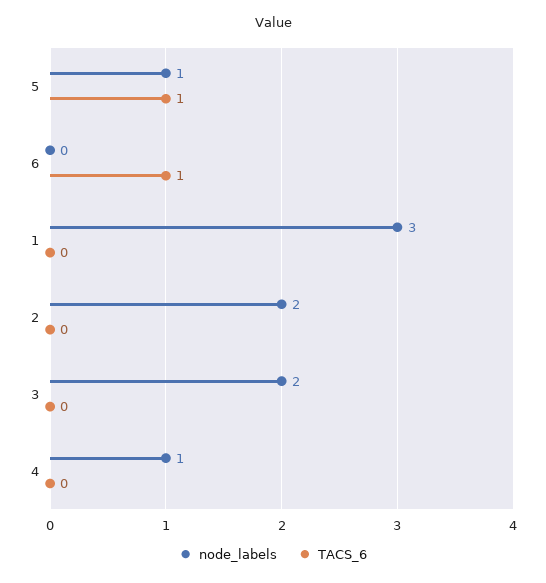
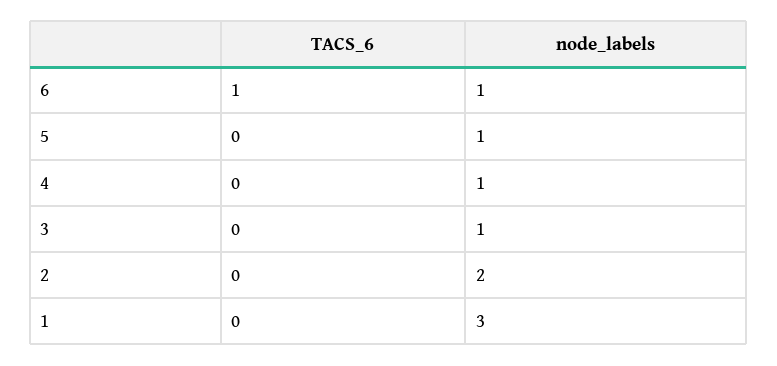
  {
    "node_labels": {
      "5": 1,
-     "6": 0,
+     "6": 1,
      "1": 3,
      "2": 2,
-     "3": 2,
+     "3": 1,
      "4": 1
    },
    "TACS_6": {
-     "5": 1,
+     "5": 0,
      "6": 1,
      "1": 0,
      "2": 0,
      "3": 0,
      "4": 0
    }
  }

